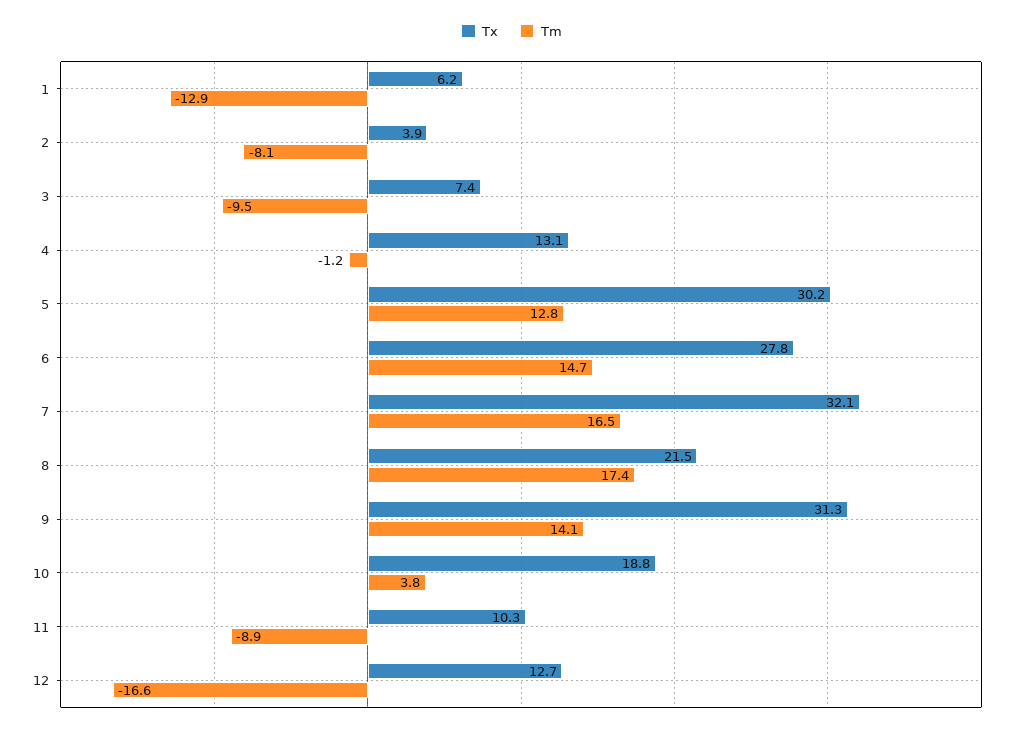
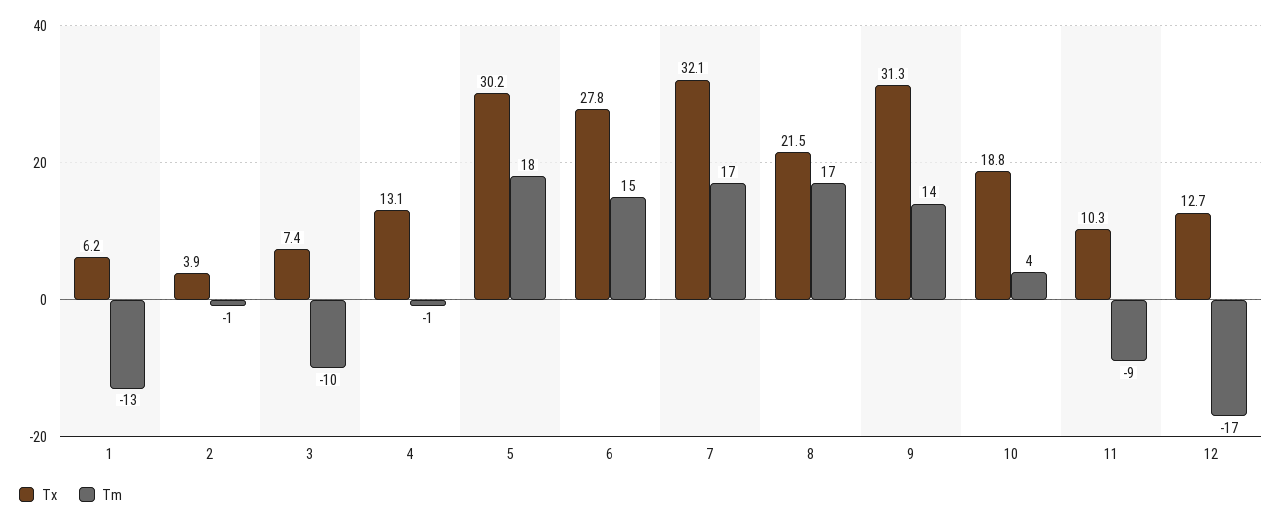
  {
    "Tx": {
      "1": 6.2,
      "2": 3.9,
      "3": 7.4,
      "4": 13.1,
      "5": 30.2,
      "6": 27.8,
      "7": 32.1,
      "8": 21.5,
      "9": 31.3,
      "10": 18.8,
      "11": 10.3,
      "12": 12.7
    },
    "Tm": {
      "1": -12.9,
-     "2": -8.1,
+     "2": -1,
      "3": -9.5,
      "4": -1.2,
-     "5": 12.8,
+     "5": 18,
      "6": 14.7,
      "7": 16.5,
      "8": 17.4,
      "9": 14.1,
      "10": 3.8,
      "11": -8.9,
      "12": -16.6
    }
  }

